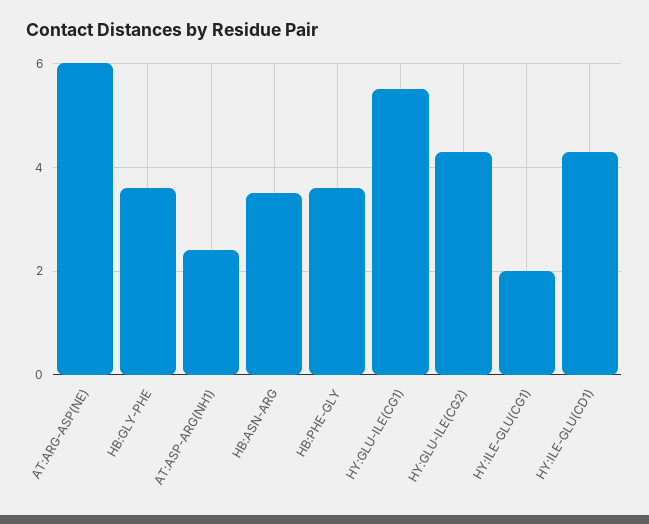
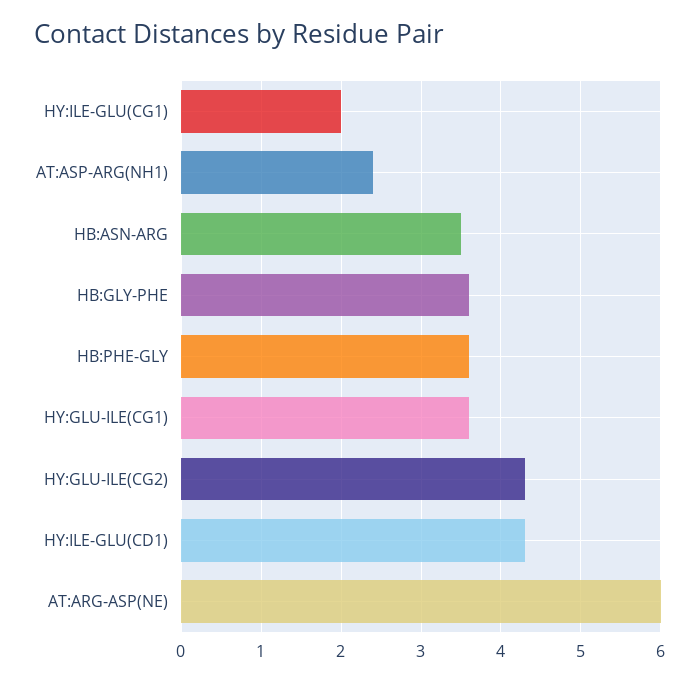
  {
    "AT:ARG-ASP(NE)": 6,
    "HB:GLY-PHE": 3.6,
    "AT:ASP-ARG(NH1)": 2.4,
    "HB:ASN-ARG": 3.5,
    "HB:PHE-GLY": 3.6,
-   "HY:GLU-ILE(CG1)": 5.5,
+   "HY:GLU-ILE(CG1)": 3.6,
    "HY:GLU-ILE(CG2)": 4.3,
    "HY:ILE-GLU(CG1)": 2,
    "HY:ILE-GLU(CD1)": 4.3
  }

